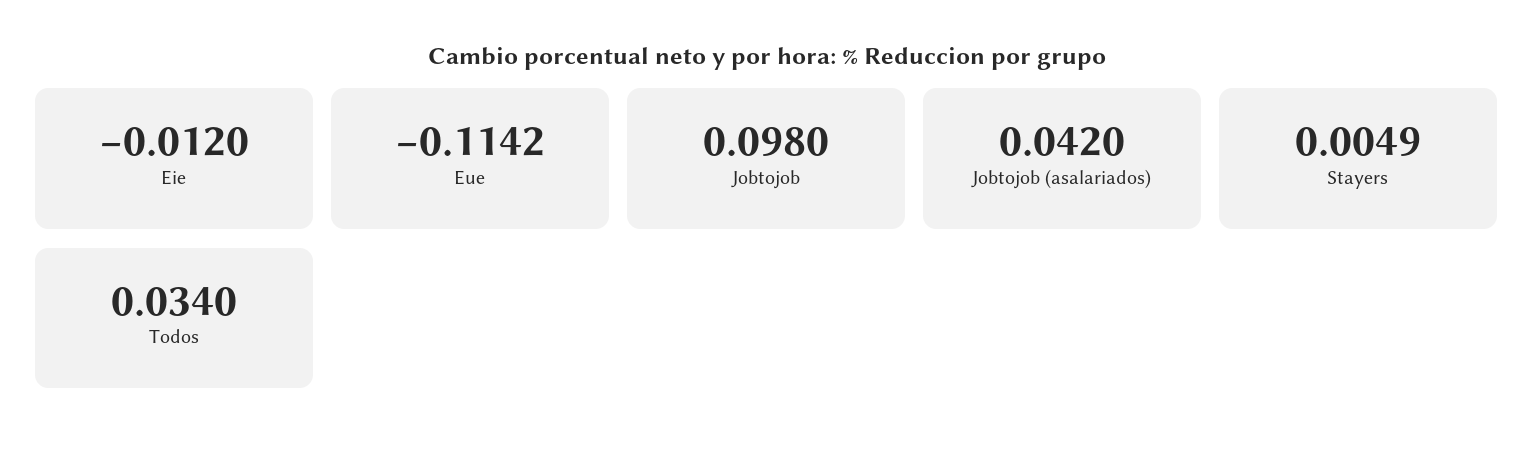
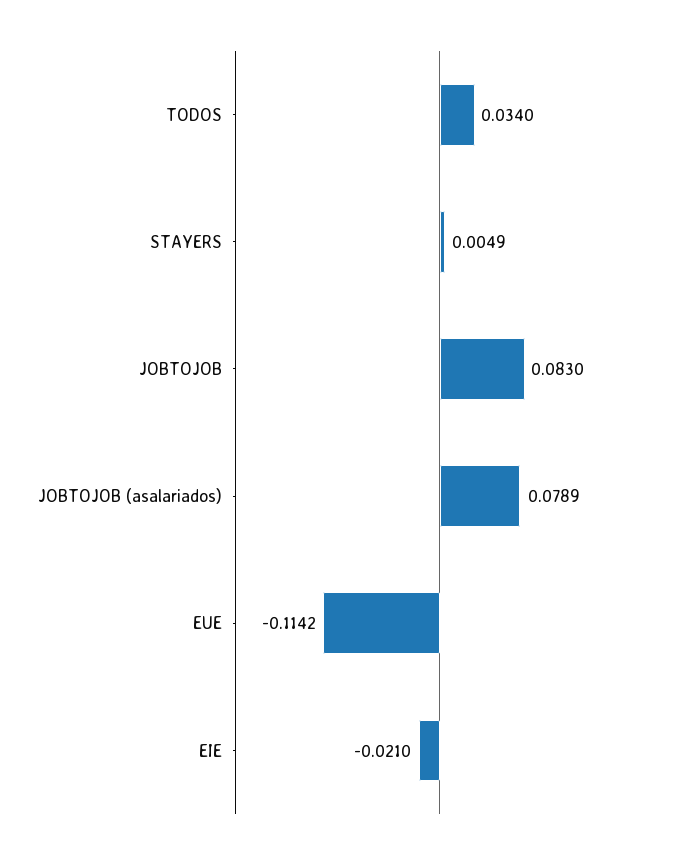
  {
-   "Eie": -0.012,
+   "Eie": -0.021,
    "Eue": -0.1142,
-   "Jobtojob": 0.098,
+   "Jobtojob": 0.083,
-   "Jobtojob (asalariados)": 0.042,
+   "Jobtojob (asalariados)": 0.0789,
    "Stayers": 0.0049,
    "Todos": 0.034
  }

